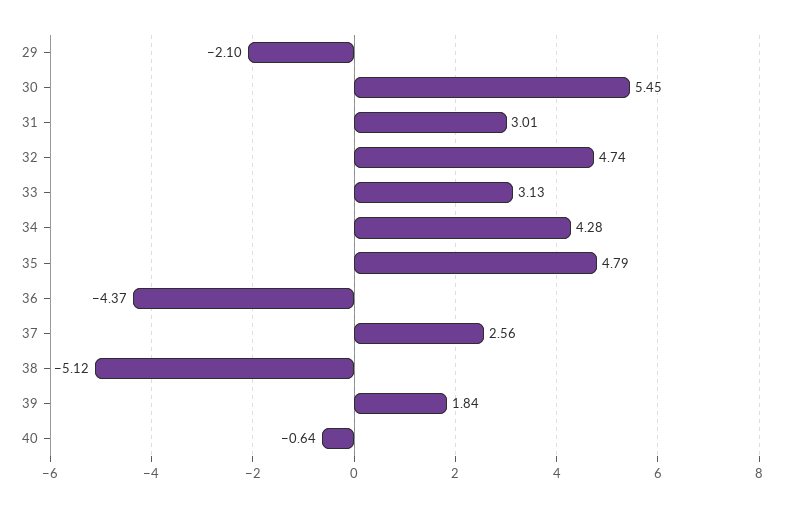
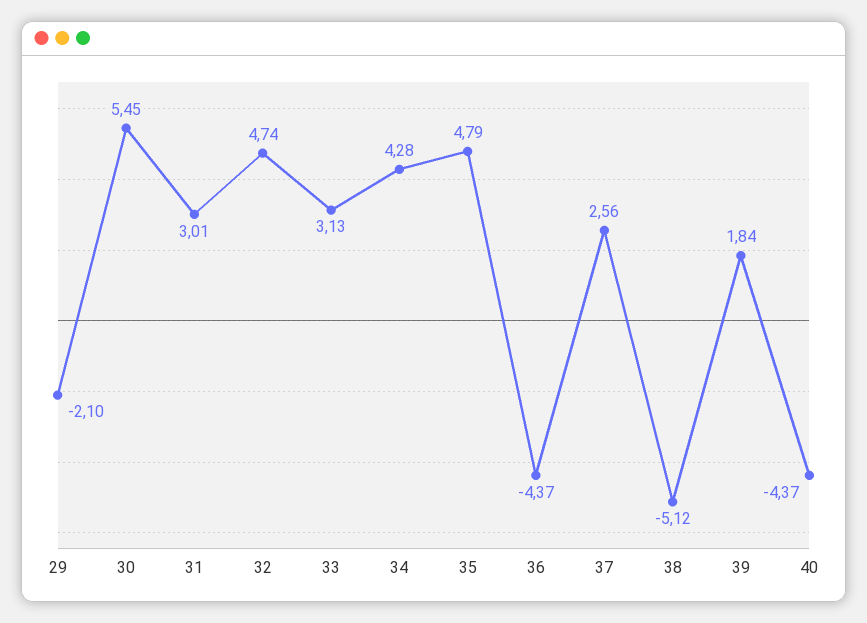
  {
    "29": -2.1,
    "30": 5.45,
    "31": 3.01,
    "32": 4.74,
    "33": 3.13,
    "34": 4.28,
    "35": 4.79,
    "36": -4.37,
    "37": 2.56,
    "38": -5.12,
    "39": 1.84,
-   "40": -0.64
+   "40": -4.37
  }

